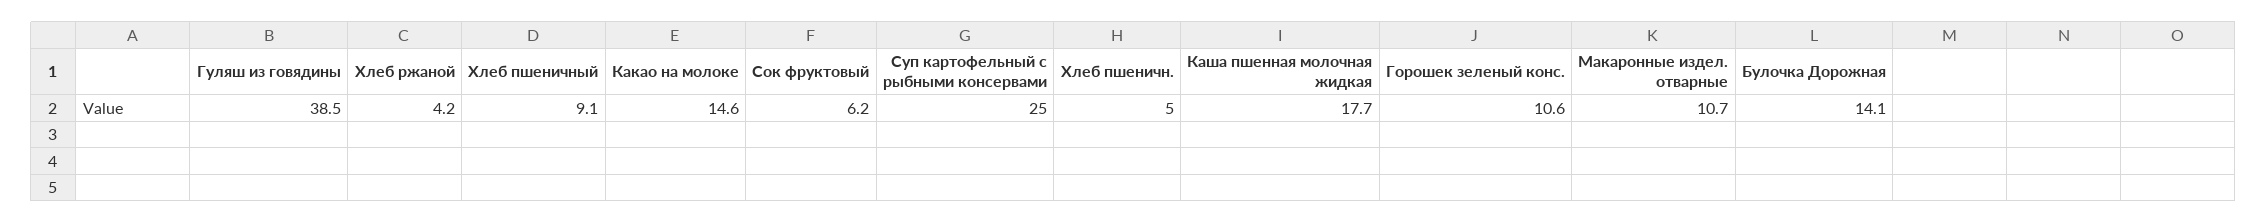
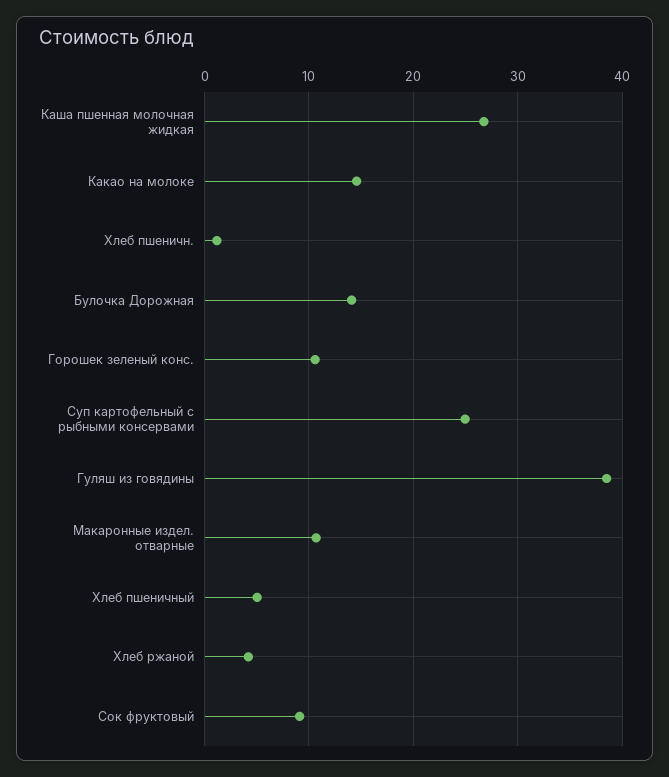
  {
    "Гуляш из говядины": 38.5,
    "Хлеб ржаной": 4.2,
-   "Хлеб пшеничный": 9.1,
+   "Хлеб пшеничный": 5,
    "Какао на молоке": 14.6,
-   "Сок фруктовый": 6.2,
+   "Сок фруктовый": 9,
    "Суп картофельный с рыбными консервами": 25,
-   "Хлеб пшеничн.": 5,
+   "Хлеб пшеничн.": 1,
-   "Каша пшенная молочная жидкая": 17.7,
+   "Каша пшенная молочная жидкая": 27,
    "Горошек зеленый конс.": 10.6,
    "Макаронные издел. отварные": 10.7,
    "Булочка Дорожная": 14.1
  }

